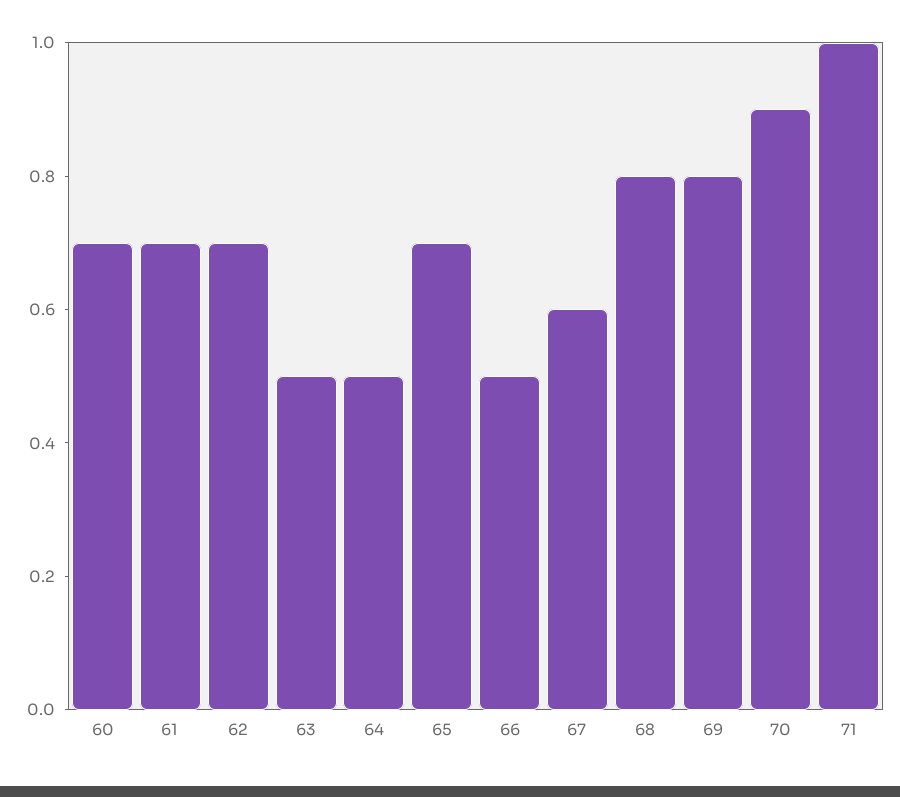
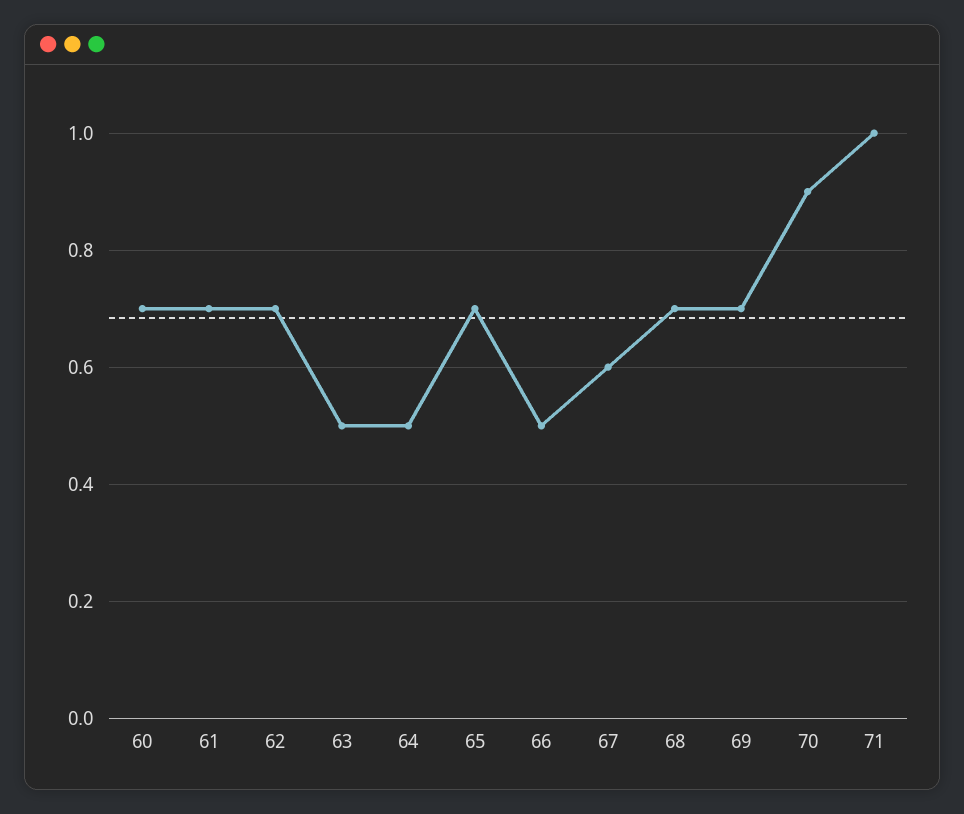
  {
    "60": 0.7,
    "61": 0.7,
    "62": 0.7,
    "63": 0.5,
    "64": 0.5,
    "65": 0.7,
    "66": 0.5,
    "67": 0.6,
-   "68": 0.8,
+   "68": 0.7,
-   "69": 0.8,
+   "69": 0.7,
    "70": 0.9,
    "71": 1
  }

